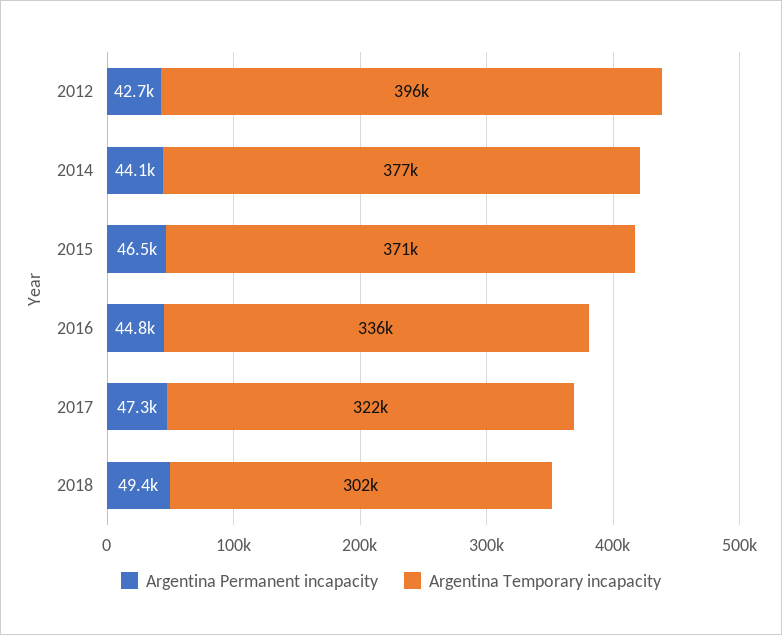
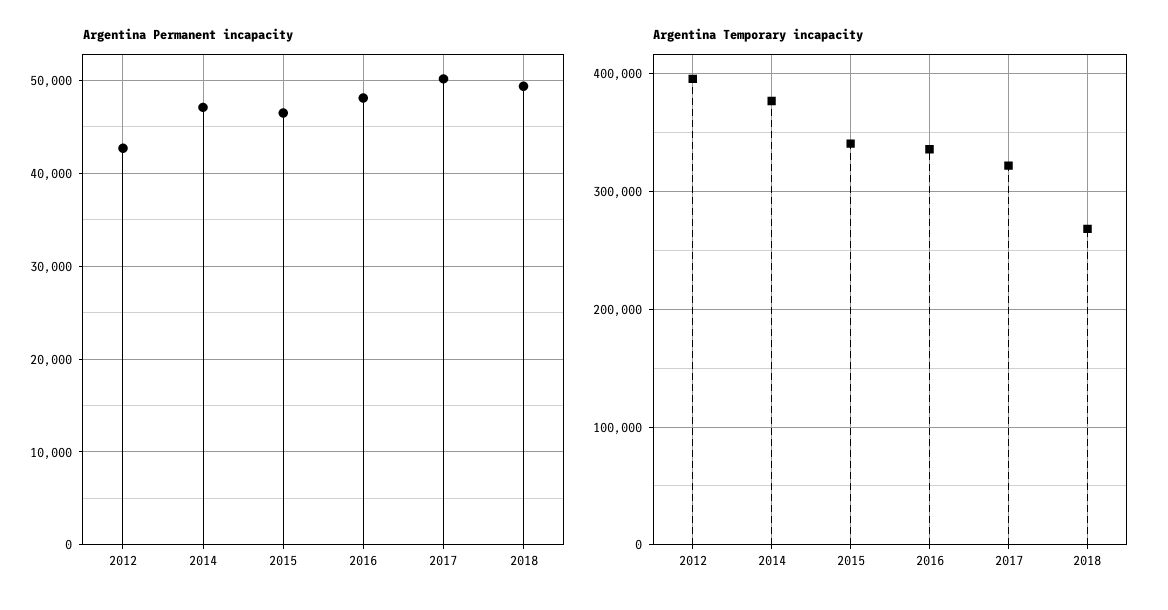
  {
    "Argentina Permanent incapacity": {
      "2012": 42700,
-     "2014": 44100,
+     "2014": 47000,
      "2015": 46500,
-     "2016": 44800,
+     "2016": 48000,
-     "2017": 47300,
+     "2017": 50000,
      "2018": 49400
    },
    "Argentina Temporary incapacity": {
      "2012": 396000,
      "2014": 377000,
-     "2015": 371000,
+     "2015": 340000,
      "2016": 336000,
      "2017": 322000,
-     "2018": 302000
+     "2018": 270000
    }
  }

